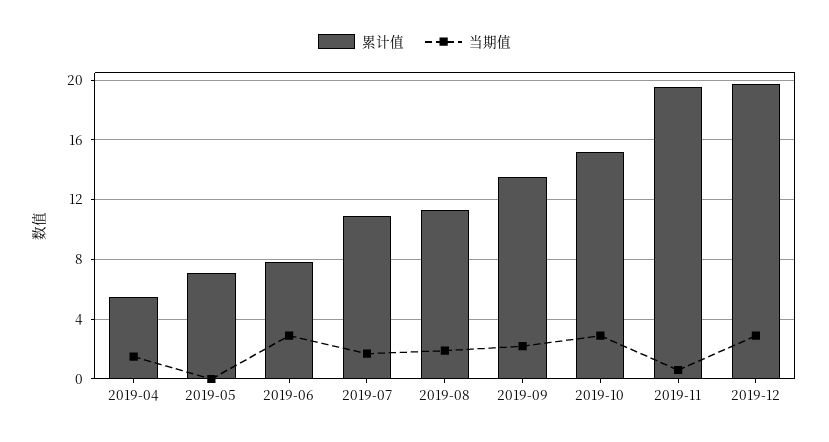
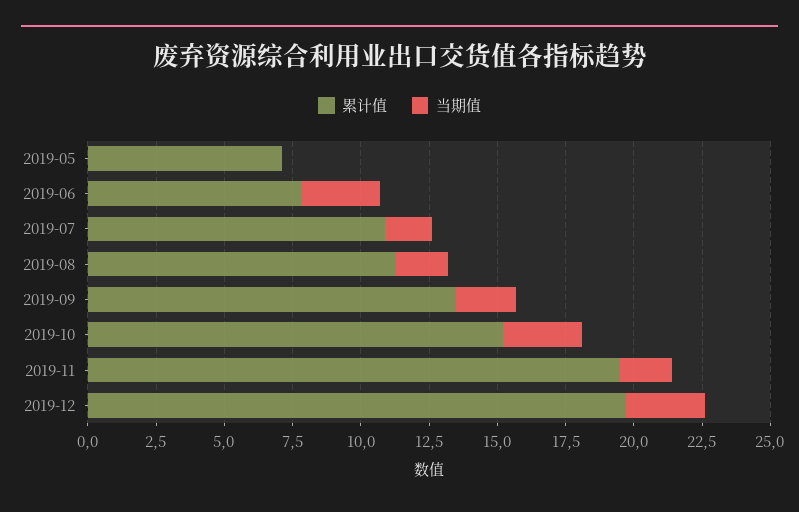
  {
    "累计值": {
-     "2019-04": 5.5,
      "2019-05": 7,
      "2019-06": 8,
      "2019-07": 11,
      "2019-08": 11.5,
      "2019-09": 13.5,
      "2019-10": 15,
      "2019-11": 19.5,
      "2019-12": 19.5
    },
    "当期值": {
-     "2019-04": 1.5,
      "2019-05": 0,
      "2019-06": 3,
      "2019-07": 1.5,
      "2019-08": 2,
      "2019-09": 2,
      "2019-10": 3,
-     "2019-11": 0.5,
+     "2019-11": 2,
      "2019-12": 3
    }
  }

